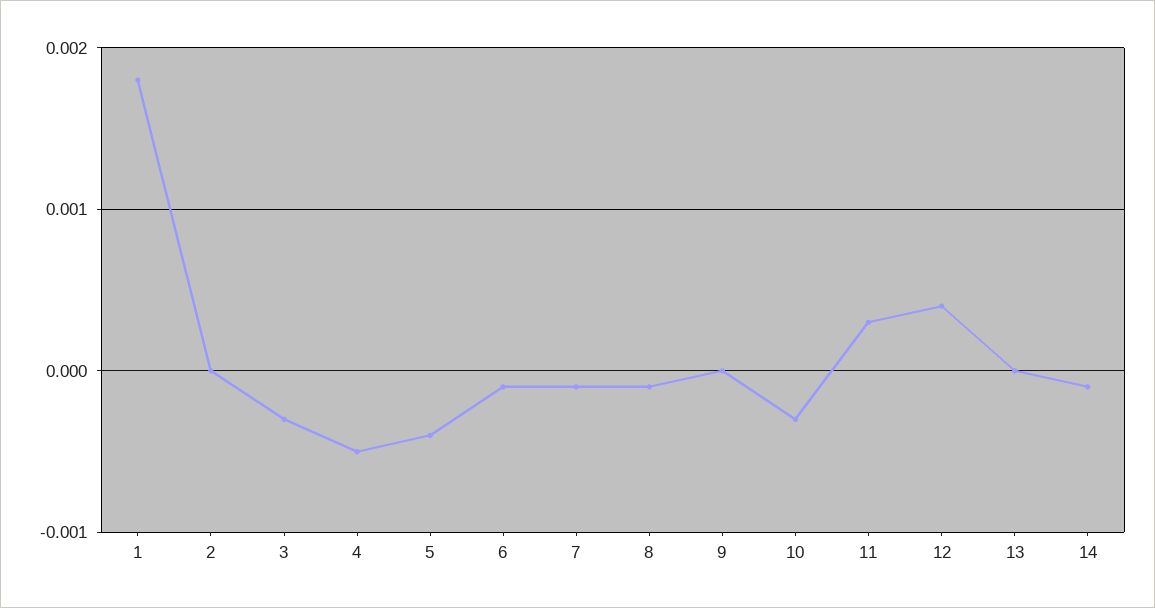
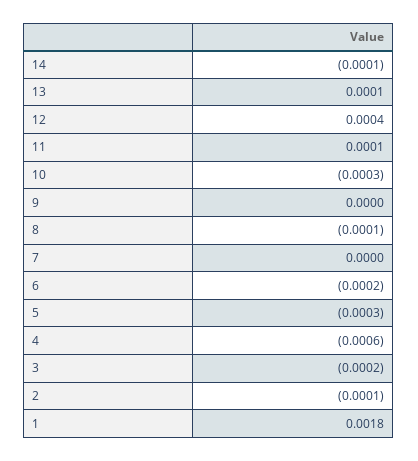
  {
    "1": 0.0018,
-   "2": 0,
+   "2": -0.0001,
-   "3": -0.0003,
+   "3": -0.0002,
-   "4": -0.0005,
+   "4": -0.0006,
-   "5": -0.0004,
+   "5": -0.0003,
-   "6": -0.0001,
+   "6": -0.0002,
-   "7": -0.0001,
+   "7": 0,
    "8": -0.0001,
    "9": 0,
    "10": -0.0003,
-   "11": 0.0003,
+   "11": 0.0001,
    "12": 0.0004,
-   "13": 0,
+   "13": 0.0001,
    "14": -0.0001
  }

